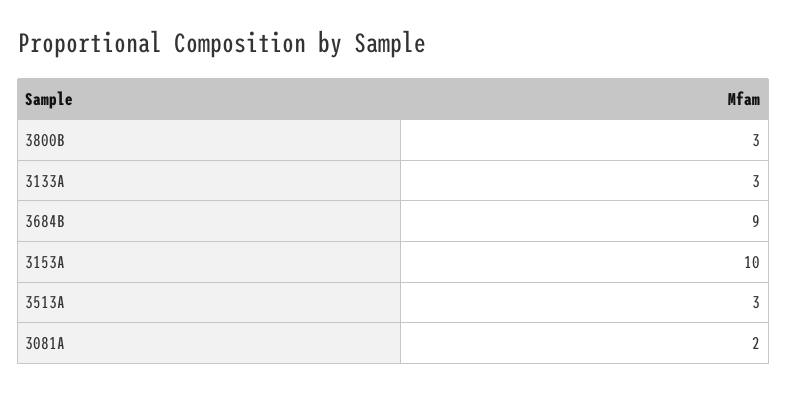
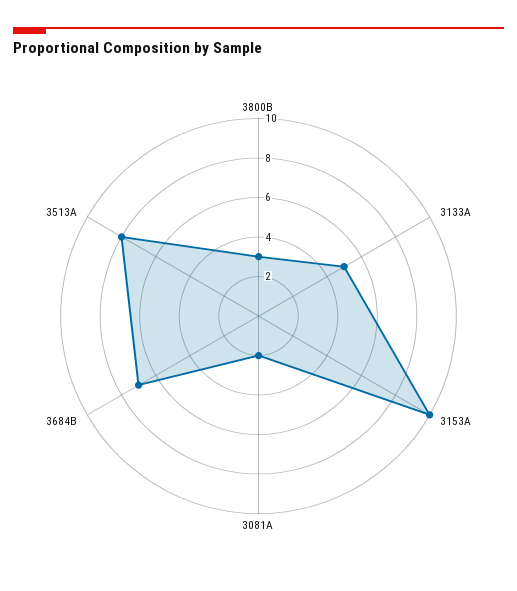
  {
    "3800B": 3,
-   "3133A": 3,
+   "3133A": 5,
-   "3684B": 9,
+   "3684B": 7,
    "3153A": 10,
-   "3513A": 3,
+   "3513A": 8,
    "3081A": 2
  }

